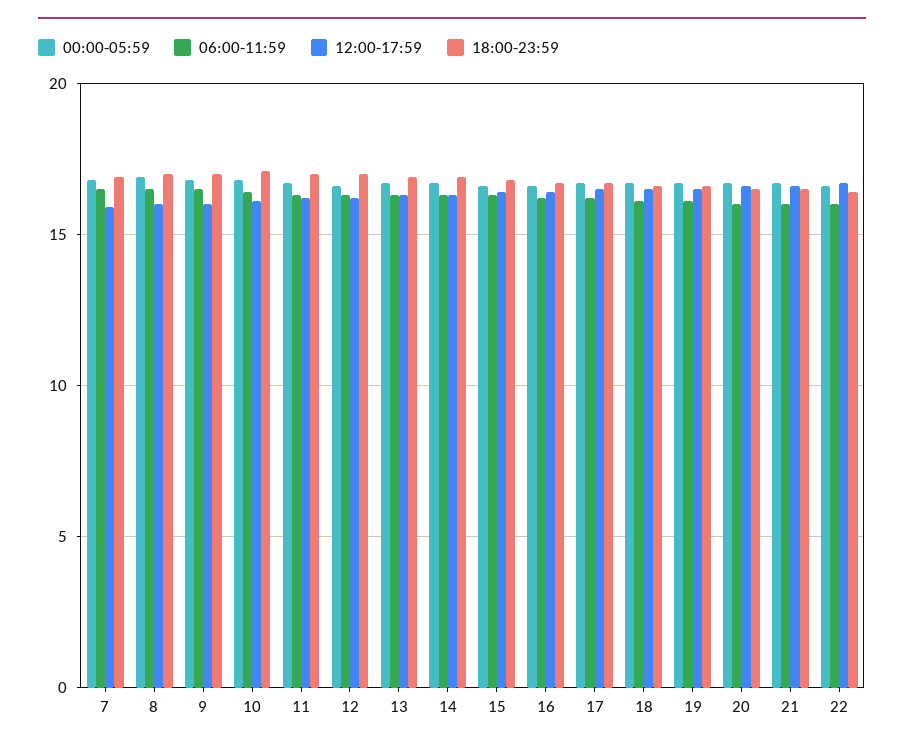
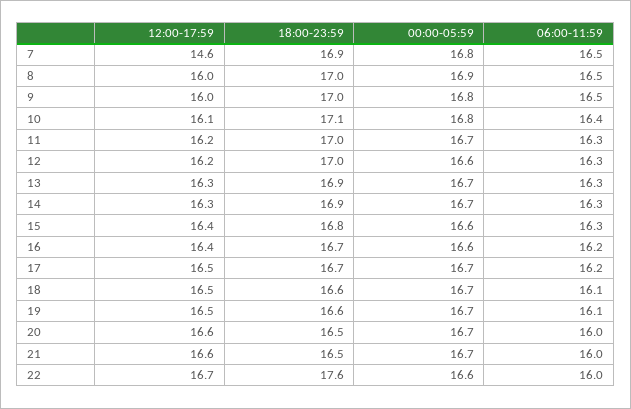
  {
    "00:00-05:59": {
      "7": 16.8,
      "8": 16.9,
      "9": 16.8,
      "10": 16.8,
      "11": 16.7,
      "12": 16.6,
      "13": 16.7,
      "14": 16.7,
      "15": 16.6,
      "16": 16.6,
      "17": 16.7,
      "18": 16.7,
      "19": 16.7,
      "20": 16.7,
      "21": 16.7,
      "22": 16.6
    },
    "06:00-11:59": {
      "7": 16.5,
      "8": 16.5,
      "9": 16.5,
      "10": 16.4,
      "11": 16.3,
      "12": 16.3,
      "13": 16.3,
      "14": 16.3,
      "15": 16.3,
      "16": 16.2,
      "17": 16.2,
      "18": 16.1,
      "19": 16.1,
      "20": 16,
      "21": 16,
      "22": 16
    },
    "12:00-17:59": {
-     "7": 16,
+     "7": 14.6,
      "8": 16,
      "9": 16,
      "10": 16.1,
      "11": 16.2,
      "12": 16.2,
      "13": 16.3,
      "14": 16.3,
      "15": 16.4,
      "16": 16.4,
      "17": 16.5,
      "18": 16.5,
      "19": 16.5,
      "20": 16.6,
      "21": 16.6,
      "22": 16.7
    },
    "18:00-23:59": {
      "7": 16.9,
      "8": 17,
      "9": 17,
      "10": 17.1,
      "11": 17,
      "12": 17,
      "13": 16.9,
      "14": 16.9,
      "15": 16.8,
      "16": 16.7,
      "17": 16.7,
      "18": 16.6,
      "19": 16.6,
      "20": 16.5,
      "21": 16.5,
-     "22": 16.5
+     "22": 17.6
    }
  }

